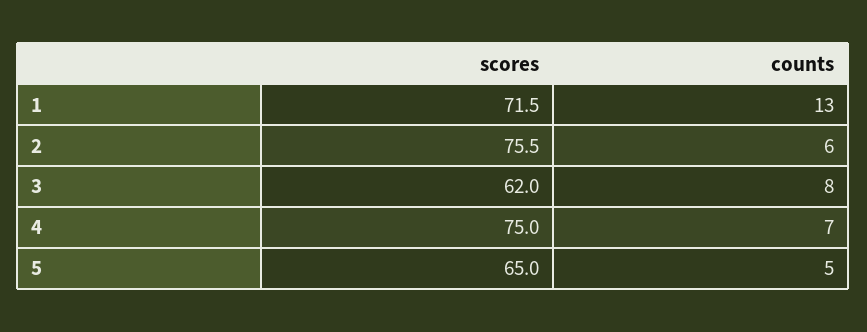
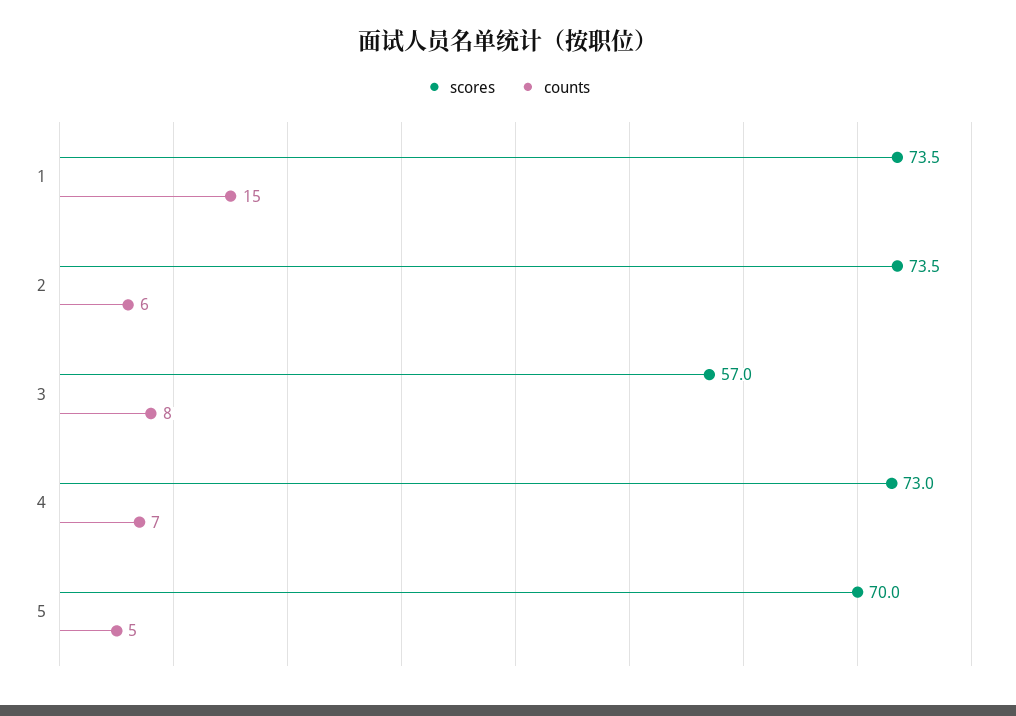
  {
    "scores": {
-     "1": 71.5,
+     "1": 73.5,
-     "2": 75.5,
+     "2": 73.5,
-     "3": 62,
+     "3": 57,
-     "4": 75,
+     "4": 73,
-     "5": 65
+     "5": 70
    },
    "counts": {
-     "1": 13,
+     "1": 15,
      "2": 6,
      "3": 8,
      "4": 7,
      "5": 5
    }
  }

